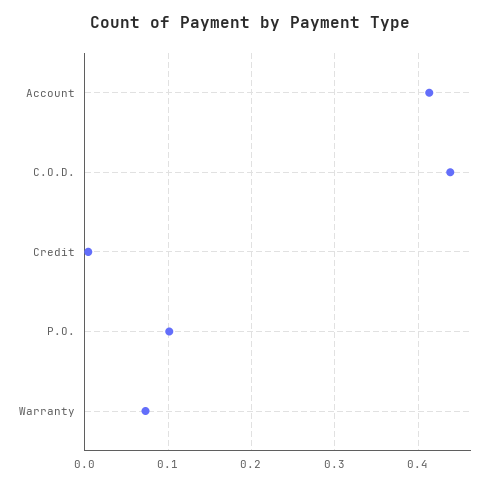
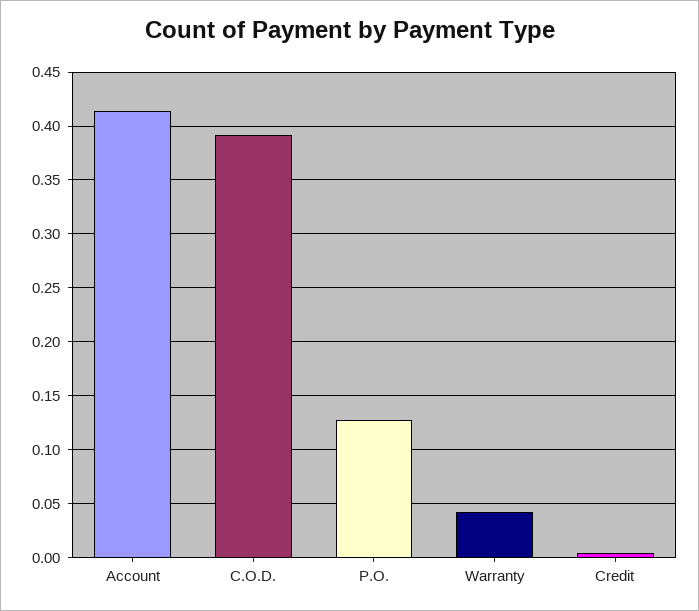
  {
    "Account": 0.41,
-   "C.O.D.": 0.44,
+   "C.O.D.": 0.39,
    "Credit": 0,
-   "P.O.": 0.1,
+   "P.O.": 0.13,
-   "Warranty": 0.07
+   "Warranty": 0.04
  }

